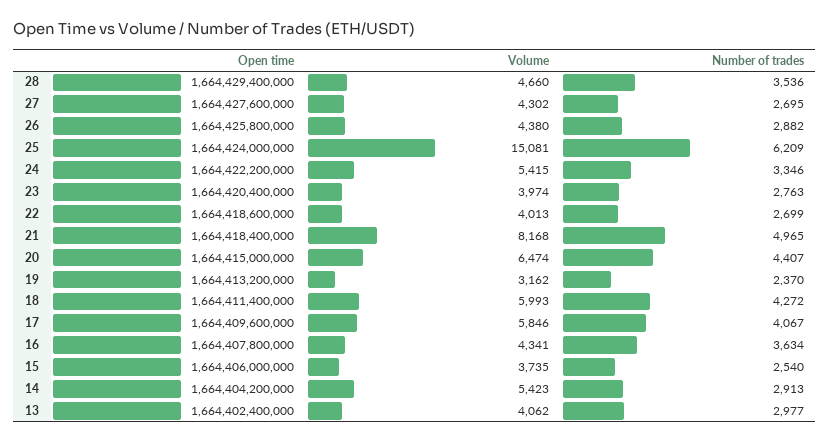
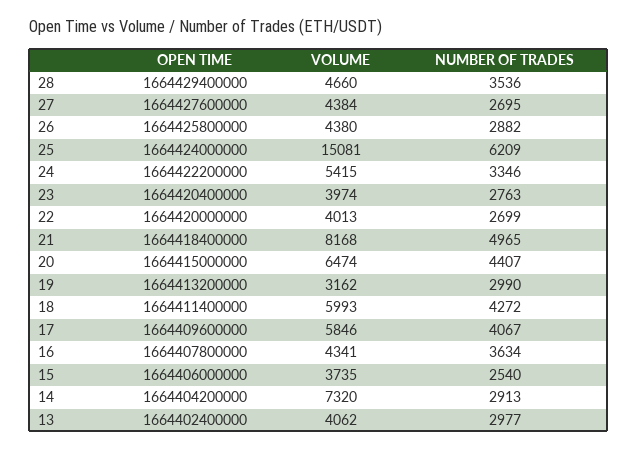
  {
    "Open time": {
      "28": 1664429400000,
      "27": 1664427600000,
      "26": 1664425800000,
      "25": 1664424000000,
      "24": 1664422200000,
      "23": 1664420400000,
-     "22": 1664418600000,
+     "22": 1664420000000,
      "21": 1664418400000,
      "20": 1664415000000,
      "19": 1664413200000,
      "18": 1664411400000,
      "17": 1664409600000,
      "16": 1664407800000,
      "15": 1664406000000,
      "14": 1664404200000,
      "13": 1664402400000
    },
    "Volume": {
      "28": 4660,
-     "27": 4302,
+     "27": 4384,
      "26": 4380,
      "25": 15081,
      "24": 5415,
      "23": 3974,
      "22": 4013,
      "21": 8168,
      "20": 6474,
      "19": 3162,
      "18": 5993,
      "17": 5846,
      "16": 4341,
      "15": 3735,
-     "14": 5423,
+     "14": 7320,
      "13": 4062
    },
    "Number of trades": {
      "28": 3536,
      "27": 2695,
      "26": 2882,
      "25": 6209,
      "24": 3346,
      "23": 2763,
      "22": 2699,
      "21": 4965,
      "20": 4407,
-     "19": 2370,
+     "19": 2990,
      "18": 4272,
      "17": 4067,
      "16": 3634,
      "15": 2540,
      "14": 2913,
      "13": 2977
    }
  }

